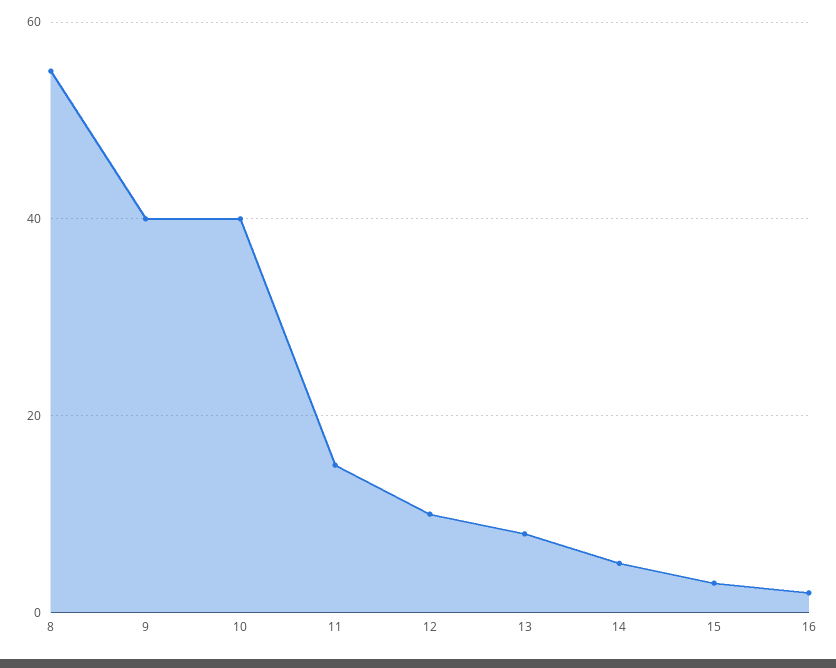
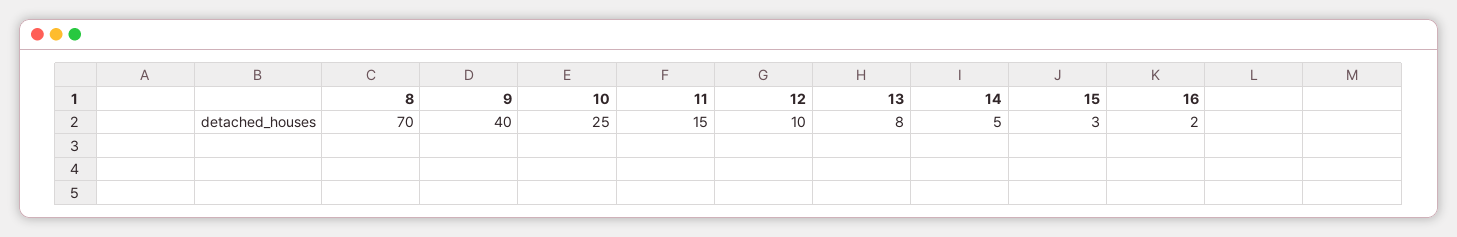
  {
-   "8": 55,
+   "8": 70,
    "9": 40,
-   "10": 40,
+   "10": 25,
    "11": 15,
    "12": 10,
    "13": 8,
    "14": 5,
    "15": 3,
    "16": 2
  }

